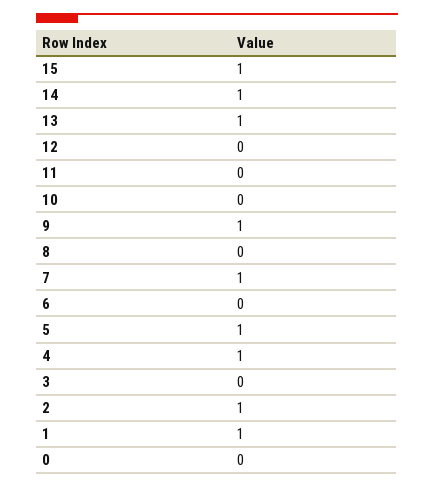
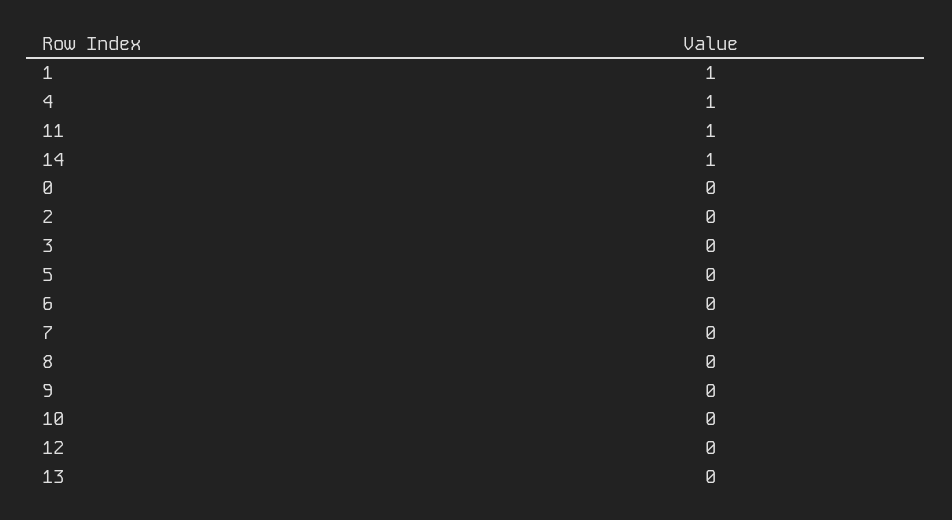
  {
-   "15": 1,
    "14": 1,
-   "13": 1,
+   "13": 0,
    "12": 0,
-   "11": 0,
+   "11": 1,
    "10": 0,
-   "9": 1,
+   "9": 0,
    "8": 0,
-   "7": 1,
+   "7": 0,
    "6": 0,
-   "5": 1,
+   "5": 0,
    "4": 1,
    "3": 0,
-   "2": 1,
+   "2": 0,
    "1": 1,
    "0": 0
  }

